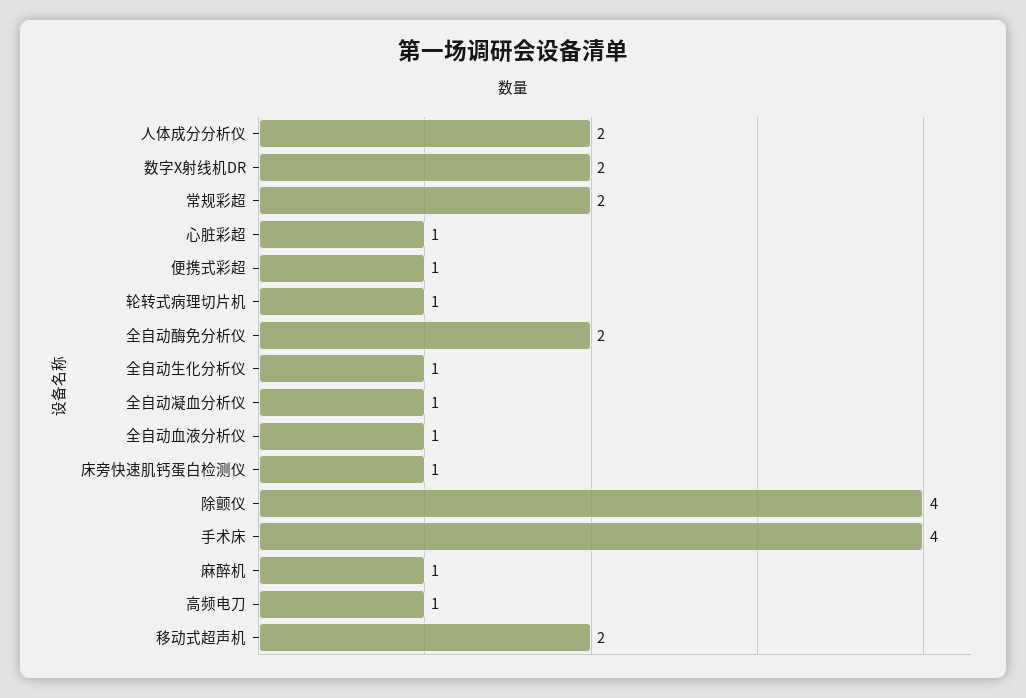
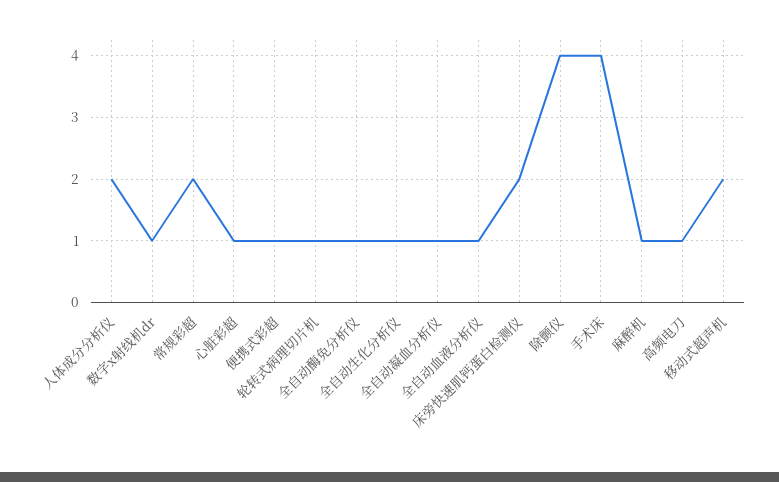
  {
    "人体成分分析仪": 2,
-   "数字X射线机DR": 2,
+   "数字X射线机DR": 1,
    "常规彩超": 2,
    "心脏彩超": 1,
    "便携式彩超": 1,
    "轮转式病理切片机": 1,
-   "全自动酶免分析仪": 2,
+   "全自动酶免分析仪": 1,
    "全自动生化分析仪": 1,
    "全自动凝血分析仪": 1,
    "全自动血液分析仪": 1,
-   "床旁快速肌钙蛋白检测仪": 1,
+   "床旁快速肌钙蛋白检测仪": 2,
    "除颤仪": 4,
    "手术床": 4,
    "麻醉机": 1,
    "高频电刀": 1,
    "移动式超声机": 2
  }

